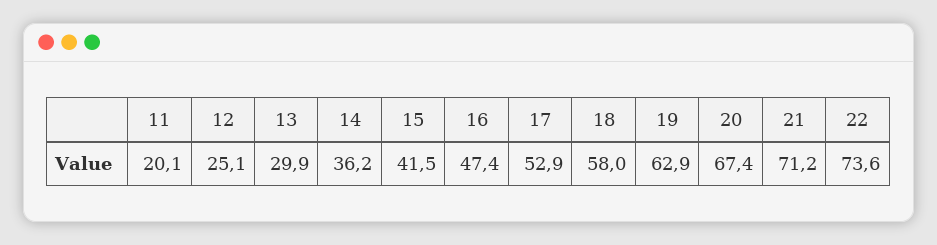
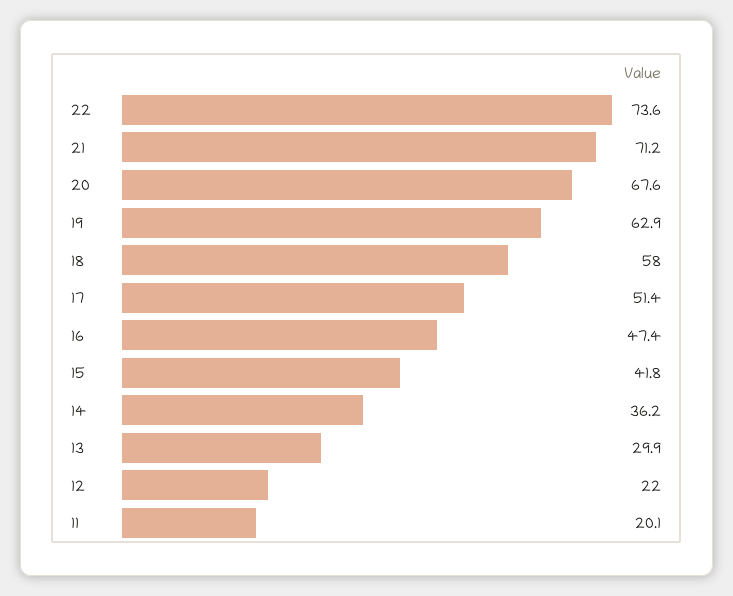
  {
    "11": 20.1,
-   "12": 25.1,
+   "12": 22,
    "13": 29.9,
    "14": 36.2,
-   "15": 41.5,
+   "15": 41.8,
    "16": 47.4,
-   "17": 52.9,
+   "17": 51.4,
    "18": 58,
    "19": 62.9,
-   "20": 67.4,
+   "20": 67.6,
    "21": 71.2,
    "22": 73.6
  }

